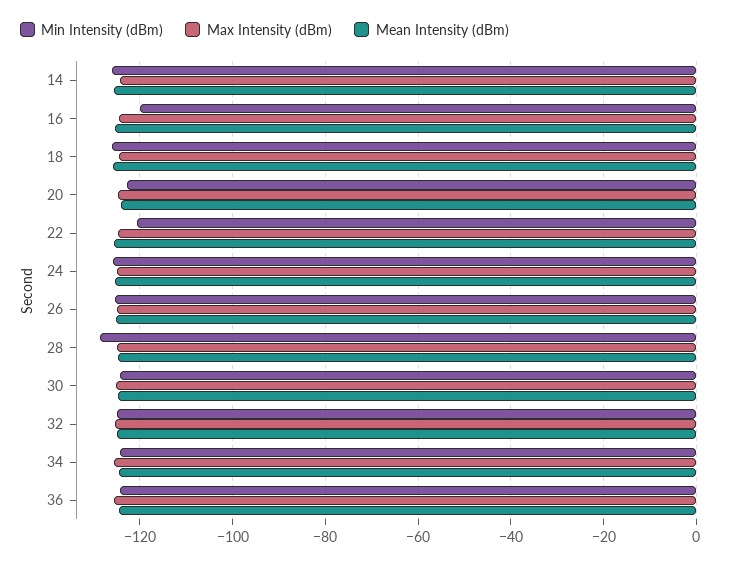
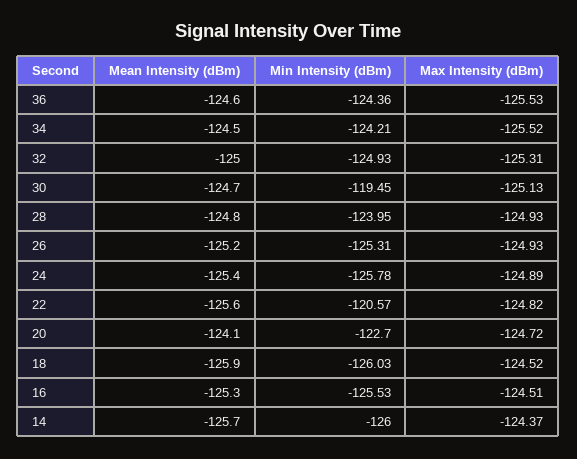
  {
    "Min Intensity (dBm)": {
      "14": -126,
-     "16": -120,
+     "16": -125.53,
      "18": -126.03,
      "20": -122.7,
      "22": -120.57,
      "24": -125.78,
      "26": -125.31,
-     "28": -128,
+     "28": -123.95,
-     "30": -124,
+     "30": -119.45,
      "32": -124.93,
      "34": -124.21,
      "36": -124.36
    },
    "Max Intensity (dBm)": {
      "14": -124.37,
      "16": -124.51,
      "18": -124.52,
      "20": -124.72,
      "22": -124.82,
      "24": -124.89,
      "26": -124.93,
      "28": -124.93,
      "30": -125.13,
      "32": -125.31,
      "34": -125.52,
      "36": -125.53
    },
    "Mean Intensity (dBm)": {
      "14": -125.7,
      "16": -125.3,
      "18": -125.9,
      "20": -124.1,
      "22": -125.6,
      "24": -125.4,
      "26": -125.2,
      "28": -124.8,
      "30": -124.7,
      "32": -125,
      "34": -124.5,
      "36": -124.6
    }
  }

